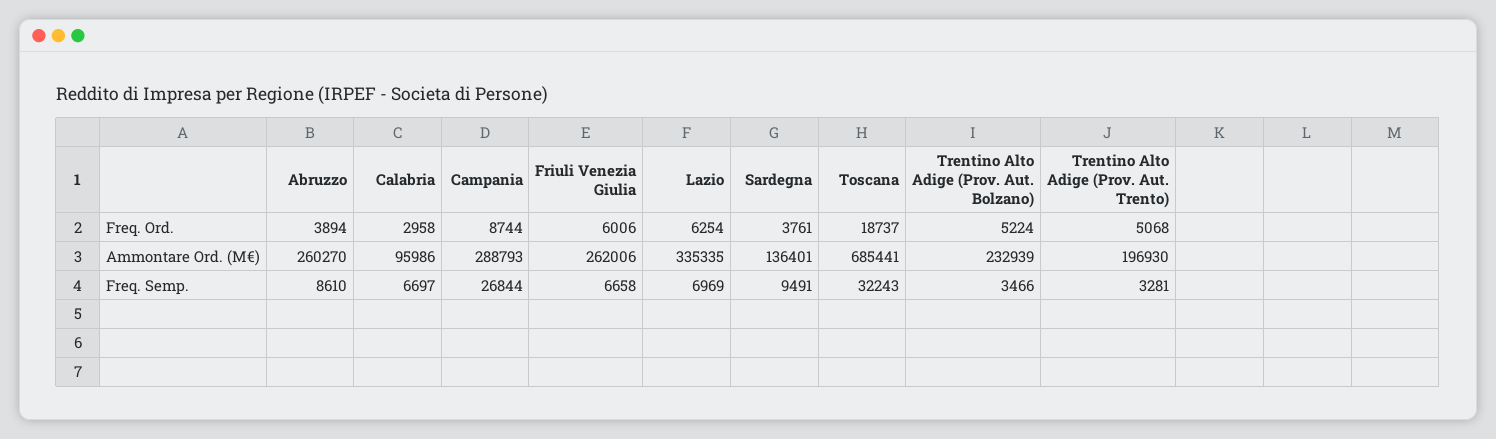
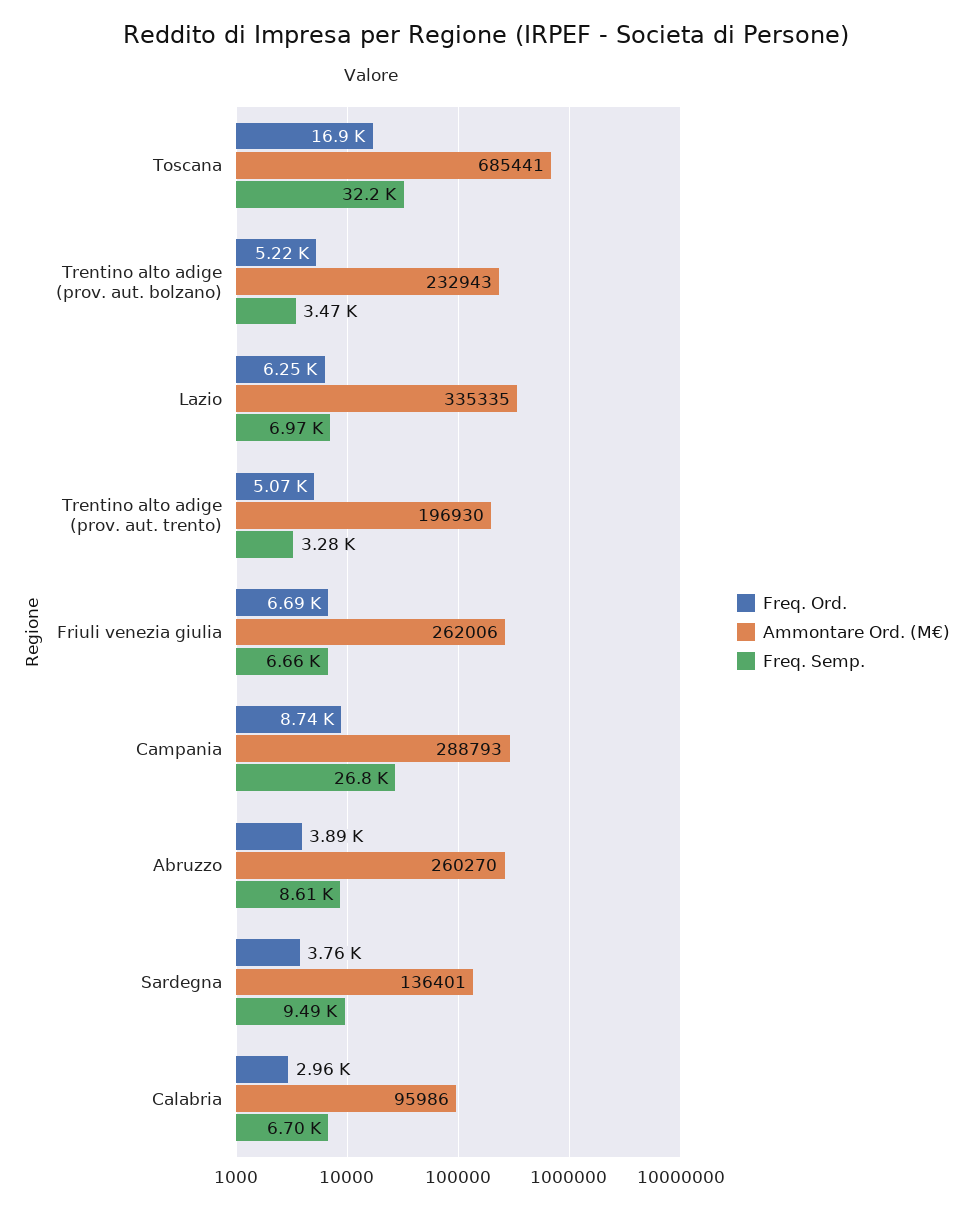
  {
    "Freq. Ord.": {
      "Abruzzo": 3894,
      "Calabria": 2958,
      "Campania": 8744,
-     "Friuli Venezia Giulia": 6006,
+     "Friuli Venezia Giulia": 6690,
      "Lazio": 6254,
      "Sardegna": 3761,
-     "Toscana": 18737,
+     "Toscana": 16900,
      "Trentino Alto Adige (Prov. Aut. Bolzano)": 5224,
      "Trentino Alto Adige (Prov. Aut. Trento)": 5068
    },
    "Ammontare Ord. (M€)": {
      "Abruzzo": 260270,
      "Calabria": 95986,
      "Campania": 288793,
      "Friuli Venezia Giulia": 262006,
      "Lazio": 335335,
      "Sardegna": 136401,
      "Toscana": 685441,
-     "Trentino Alto Adige (Prov. Aut. Bolzano)": 232939,
+     "Trentino Alto Adige (Prov. Aut. Bolzano)": 232943,
      "Trentino Alto Adige (Prov. Aut. Trento)": 196930
    },
    "Freq. Semp.": {
      "Abruzzo": 8610,
      "Calabria": 6697,
      "Campania": 26844,
      "Friuli Venezia Giulia": 6658,
      "Lazio": 6969,
      "Sardegna": 9491,
      "Toscana": 32243,
      "Trentino Alto Adige (Prov. Aut. Bolzano)": 3466,
      "Trentino Alto Adige (Prov. Aut. Trento)": 3281
    }
  }

